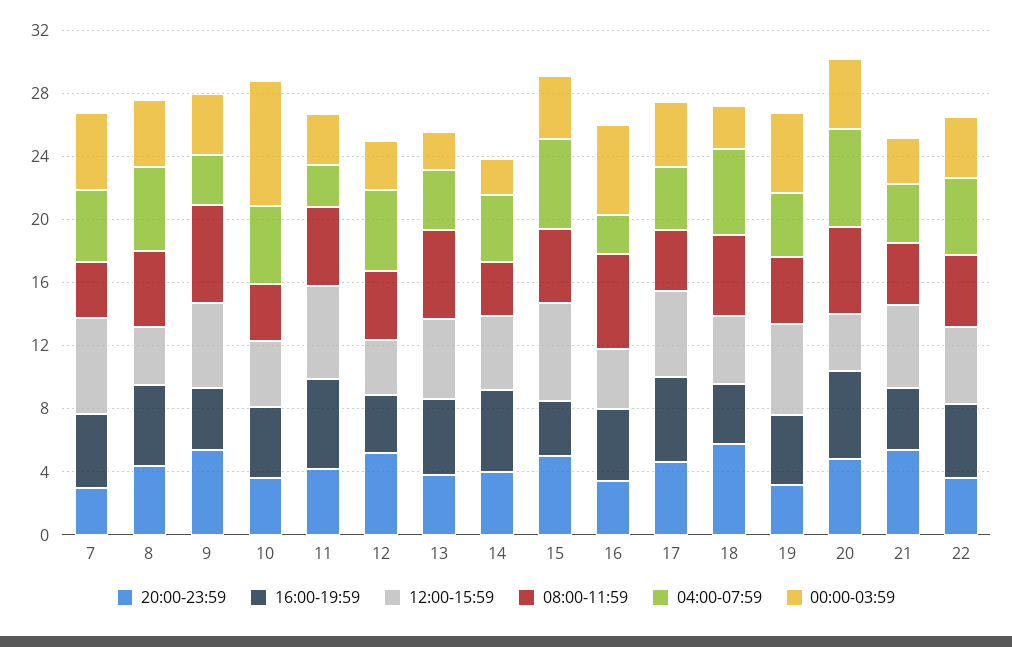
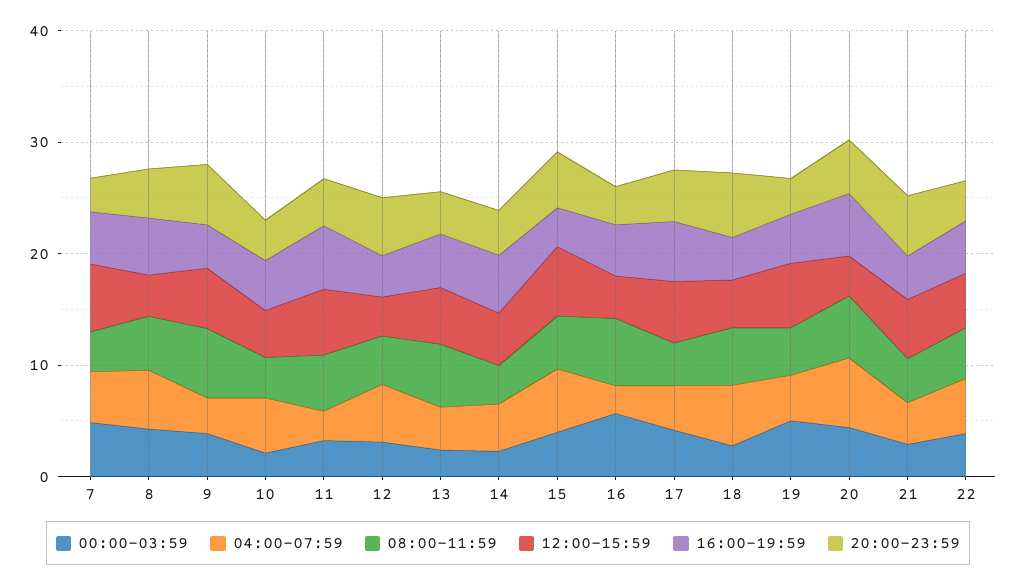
  {
    "20:00-23:59": {
      "7": 3,
      "8": 4,
      "9": 5,
      "10": 4,
      "11": 4,
      "12": 5,
      "13": 4,
      "14": 4,
      "15": 5,
      "16": 3,
      "17": 5,
      "18": 6,
      "19": 3,
      "20": 5,
      "21": 5,
      "22": 4
    },
    "16:00-19:59": {
      "7": 5,
      "8": 5,
      "9": 4,
      "10": 5,
      "11": 6,
      "12": 4,
      "13": 5,
      "14": 5,
      "15": 4,
      "16": 5,
      "17": 5,
      "18": 4,
      "19": 4,
      "20": 6,
      "21": 4,
      "22": 5
    },
    "12:00-15:59": {
      "7": 6,
      "8": 4,
      "9": 5,
      "10": 4,
      "11": 6,
      "12": 4,
      "13": 5,
      "14": 5,
      "15": 6,
      "16": 4,
      "17": 6,
      "18": 4,
      "19": 6,
      "20": 4,
      "21": 5,
      "22": 5
    },
    "08:00-11:59": {
      "7": 4,
      "8": 5,
      "9": 6,
      "10": 4,
      "11": 5,
      "12": 4,
      "13": 6,
      "14": 3,
      "15": 5,
      "16": 6,
      "17": 4,
      "18": 5,
      "19": 4,
      "20": 6,
      "21": 4,
      "22": 5
    },
    "04:00-07:59": {
      "7": 5,
      "8": 5,
      "9": 3,
      "10": 5,
      "11": 3,
      "12": 5,
      "13": 4,
      "14": 4,
      "15": 6,
      "16": 2,
      "17": 4,
      "18": 5,
      "19": 4,
      "20": 6,
      "21": 4,
      "22": 5
    },
    "00:00-03:59": {
      "7": 5,
      "8": 4,
      "9": 4,
-     "10": 8,
+     "10": 2,
      "11": 3,
      "12": 3,
      "13": 2,
      "14": 2,
      "15": 4,
      "16": 6,
      "17": 4,
      "18": 3,
      "19": 5,
      "20": 4,
      "21": 3,
      "22": 4
    }
  }

